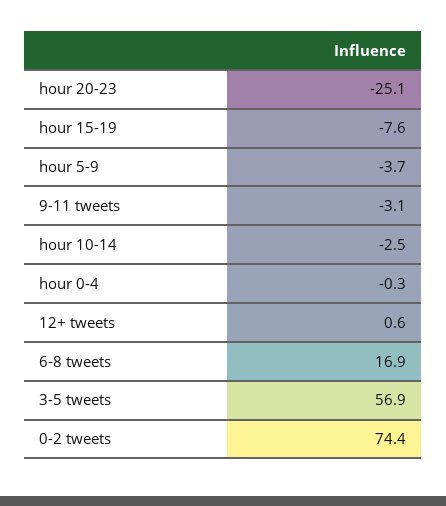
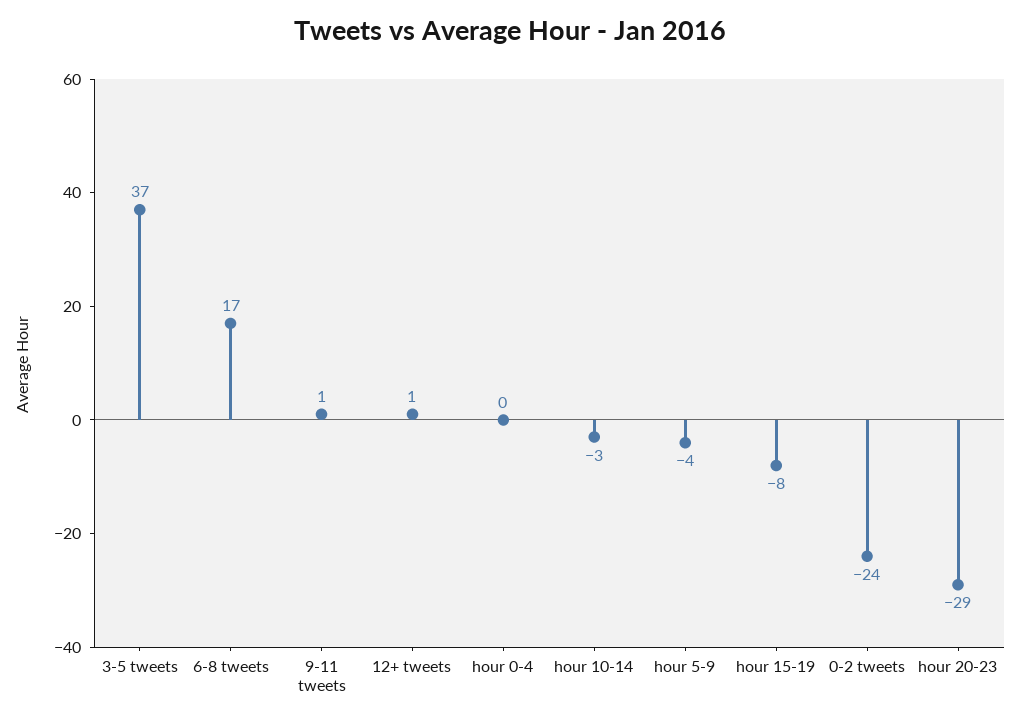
  {
-   "hour 20-23": -25.1,
+   "hour 20-23": -29,
    "hour 15-19": -7.6,
    "hour 5-9": -3.7,
-   "9-11 tweets": -3.1,
+   "9-11 tweets": 1,
    "hour 10-14": -2.5,
    "hour 0-4": -0.3,
    "12+ tweets": 0.6,
    "6-8 tweets": 16.9,
-   "3-5 tweets": 56.9,
+   "3-5 tweets": 37,
-   "0-2 tweets": 74.4
+   "0-2 tweets": -24
  }

